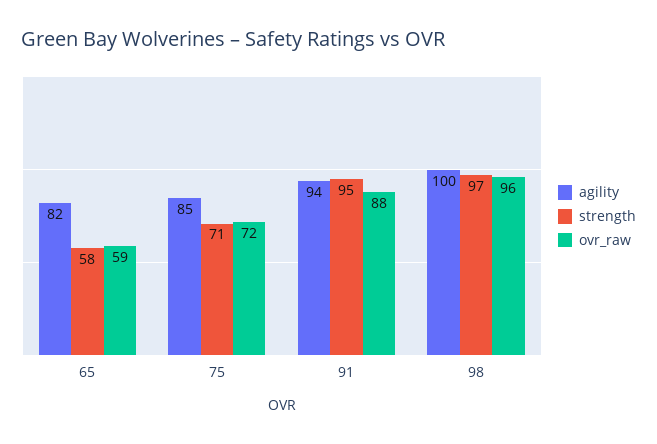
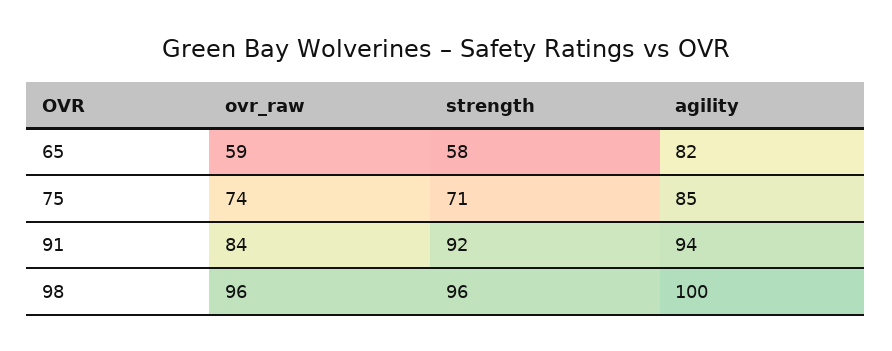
  {
    "agility": {
      "65": 82,
      "75": 85,
      "91": 94,
      "98": 100
    },
    "strength": {
      "65": 58,
      "75": 71,
-     "91": 95,
+     "91": 92,
-     "98": 97
+     "98": 96
    },
    "ovr_raw": {
      "65": 59,
-     "75": 72,
+     "75": 74,
-     "91": 88,
+     "91": 84,
      "98": 96
    }
  }

